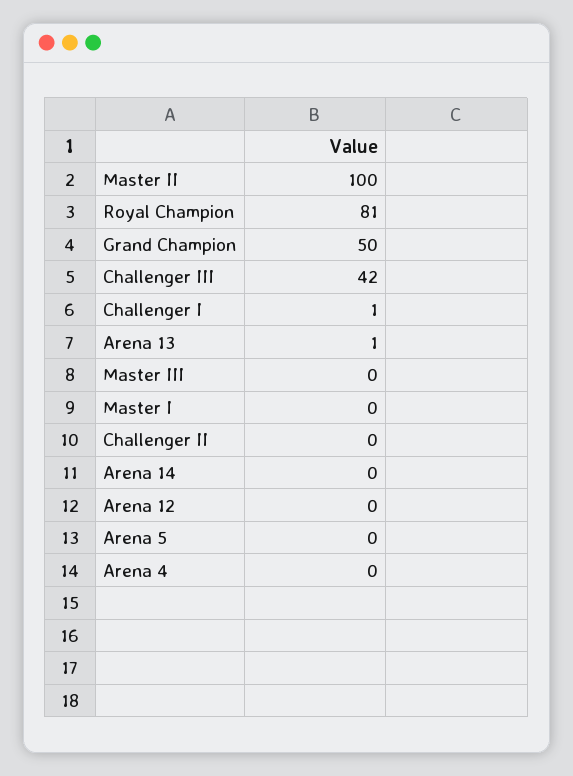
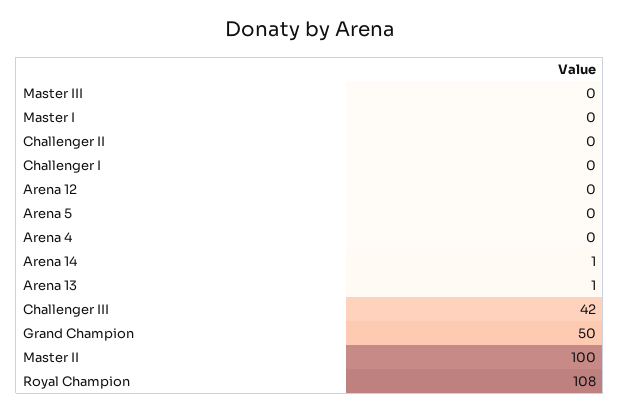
  {
    "Master II": 100,
-   "Royal Champion": 81,
+   "Royal Champion": 108,
    "Grand Champion": 50,
    "Challenger III": 42,
-   "Challenger I": 1,
+   "Challenger I": 0,
    "Arena 13": 1,
    "Master III": 0,
    "Master I": 0,
    "Challenger II": 0,
-   "Arena 14": 0,
+   "Arena 14": 1,
    "Arena 12": 0,
    "Arena 5": 0,
    "Arena 4": 0
  }

